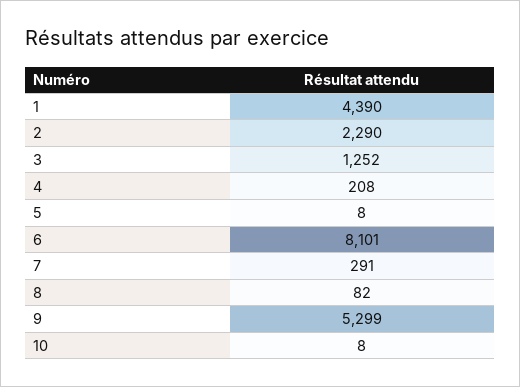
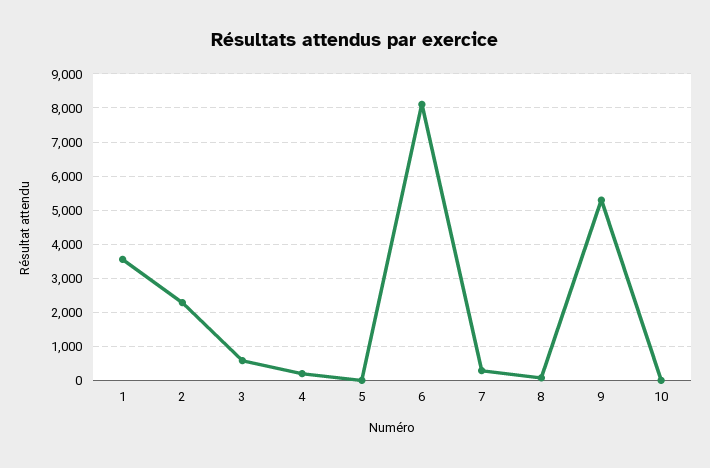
  {
-   "1": 4390,
+   "1": 3600,
    "2": 2290,
-   "3": 1252,
+   "3": 600,
    "4": 208,
    "5": 8,
    "6": 8101,
    "7": 291,
    "8": 82,
    "9": 5299,
    "10": 8
  }

